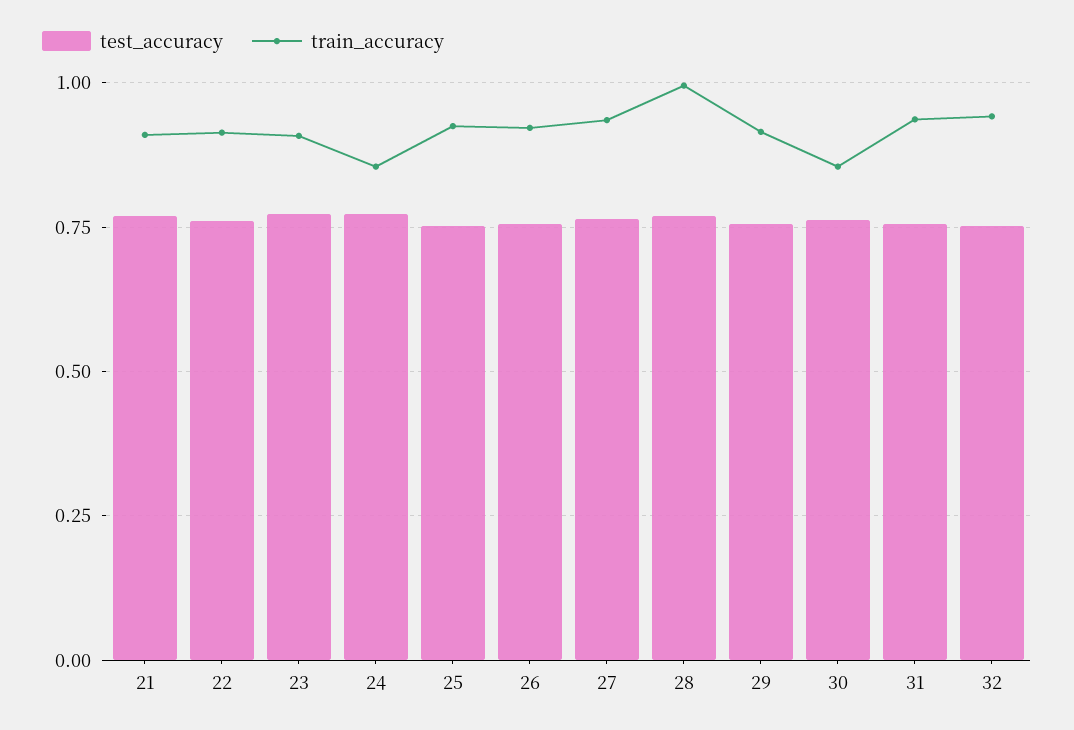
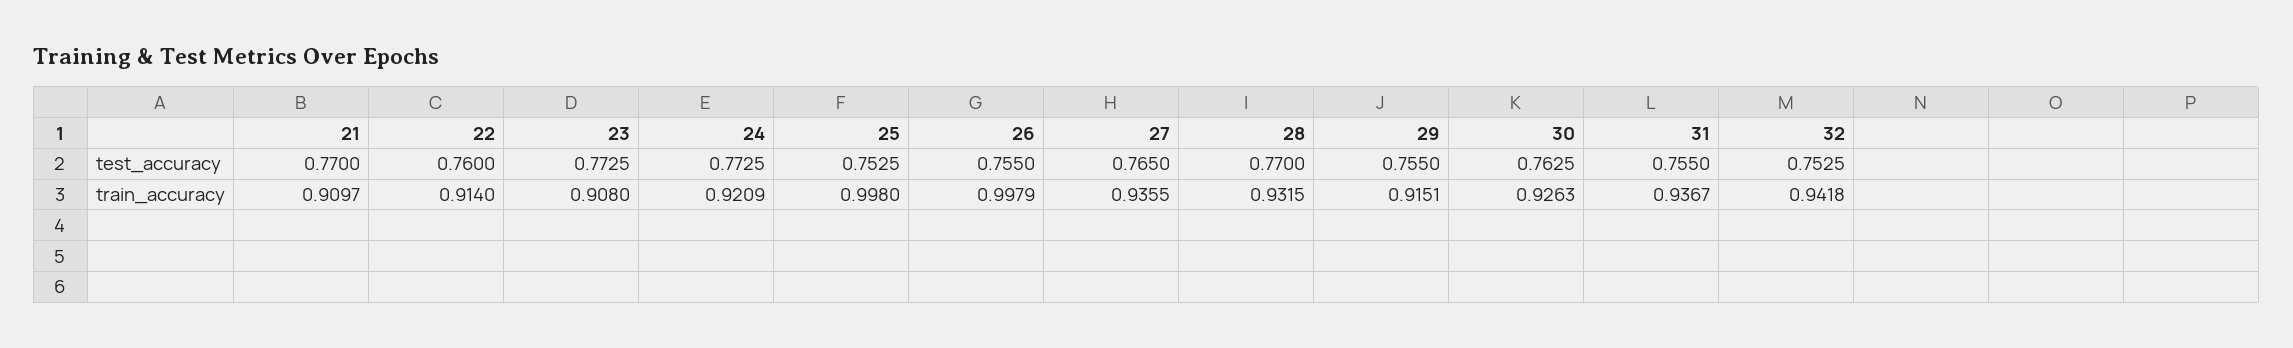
  {
    "test_accuracy": {
      "21": 0.77,
      "22": 0.76,
      "23": 0.7725,
      "24": 0.7725,
      "25": 0.7525,
      "26": 0.755,
      "27": 0.765,
      "28": 0.77,
      "29": 0.755,
      "30": 0.7625,
      "31": 0.755,
      "32": 0.7525
    },
    "train_accuracy": {
      "21": 0.9097,
      "22": 0.914,
      "23": 0.908,
-     "24": 0.85,
+     "24": 0.9209,
-     "25": 0.925,
+     "25": 0.998,
-     "26": 0.925,
+     "26": 0.9979,
      "27": 0.9355,
-     "28": 1,
+     "28": 0.9315,
      "29": 0.9151,
-     "30": 0.85,
+     "30": 0.9263,
      "31": 0.9367,
      "32": 0.9418
    }
  }

